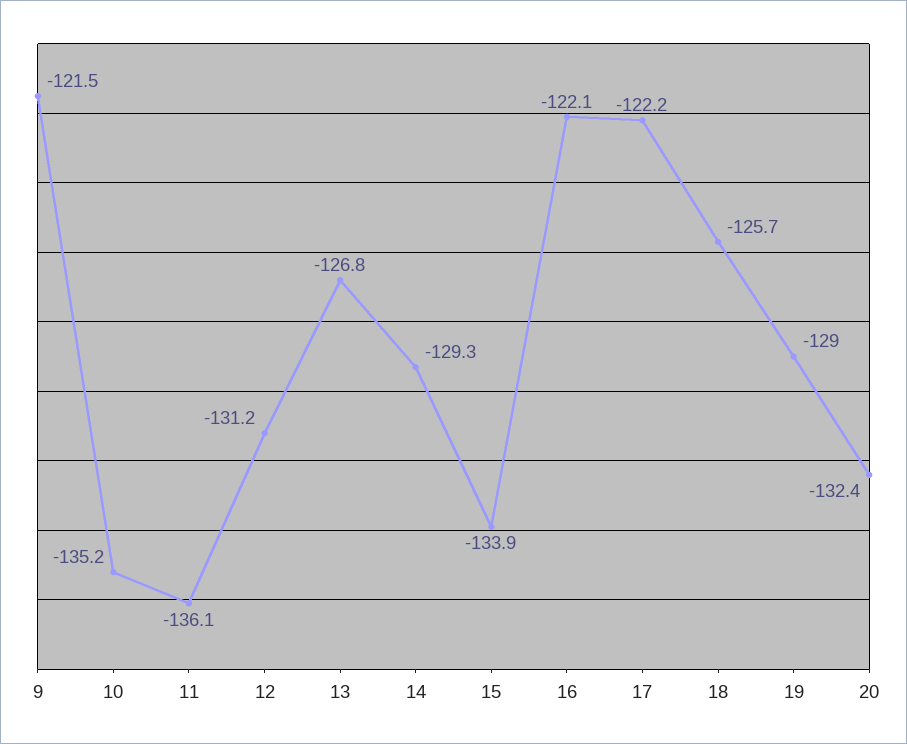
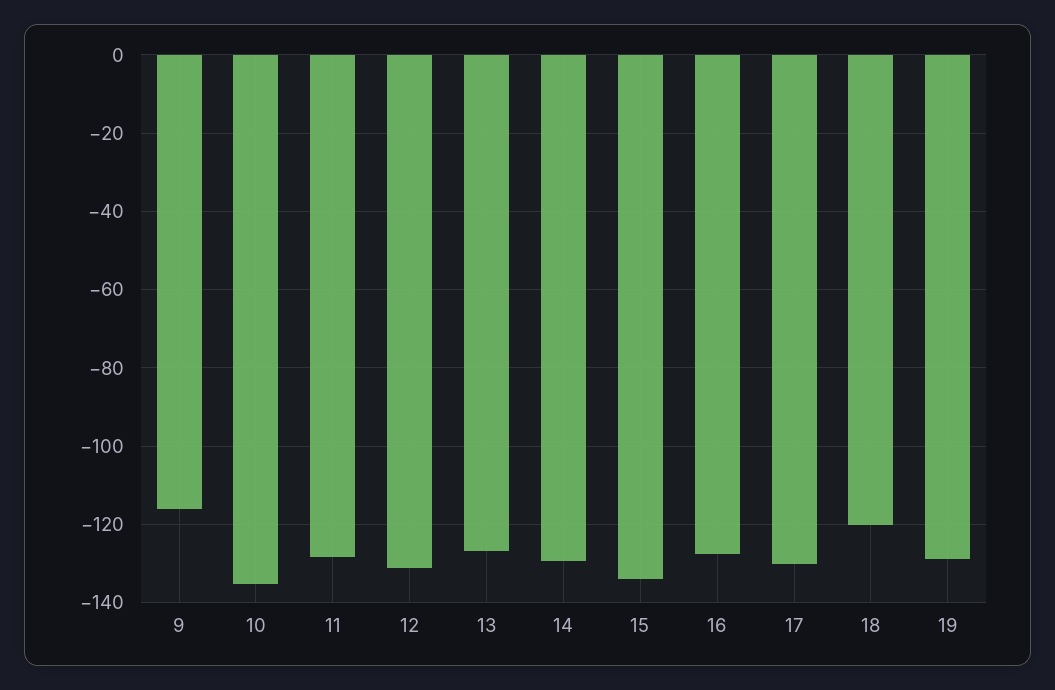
  {
-   "9": -121.5,
+   "9": -116,
    "10": -135.2,
-   "11": -136.1,
+   "11": -128,
    "12": -131.2,
    "13": -126.8,
    "14": -129.3,
    "15": -133.9,
-   "16": -122.1,
+   "16": -128,
-   "17": -122.2,
+   "17": -130,
-   "18": -125.7,
+   "18": -120,
-   "19": -129,
+   "19": -129
-   "20": -132.4
  }

